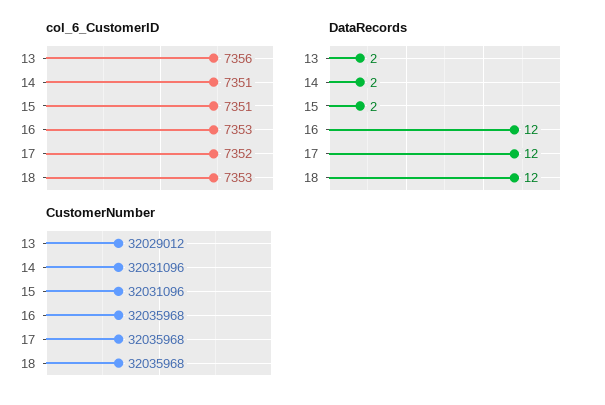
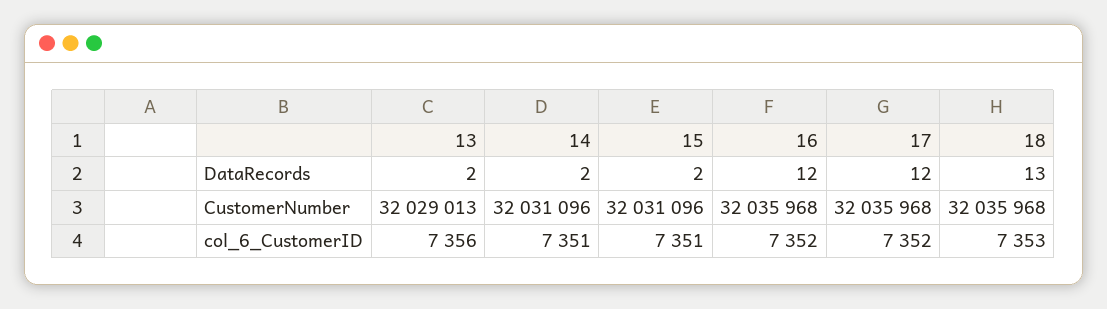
  {
    "col_6_CustomerID": {
      "13": 7356,
      "14": 7351,
      "15": 7351,
-     "16": 7353,
+     "16": 7352,
      "17": 7352,
      "18": 7353
    },
    "DataRecords": {
      "13": 2,
      "14": 2,
      "15": 2,
      "16": 12,
      "17": 12,
-     "18": 12
+     "18": 13
    },
    "CustomerNumber": {
-     "13": 32029012,
+     "13": 32029013,
      "14": 32031096,
      "15": 32031096,
      "16": 32035968,
      "17": 32035968,
      "18": 32035968
    }
  }

